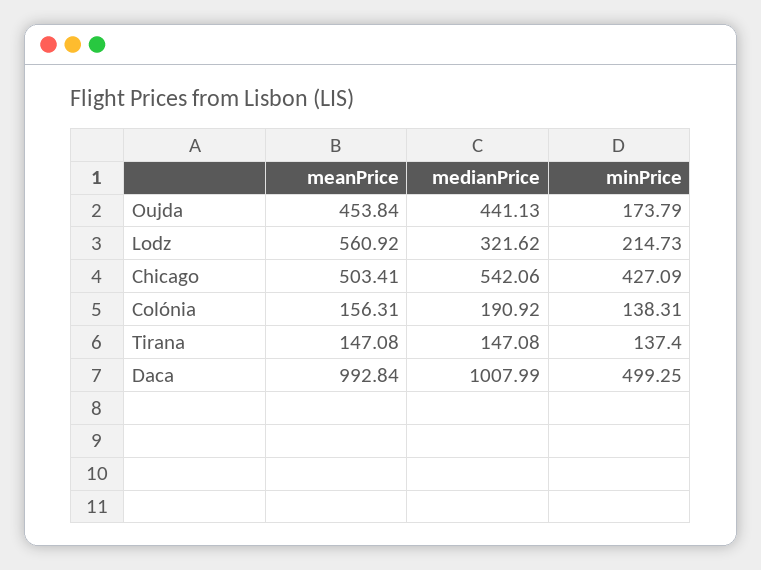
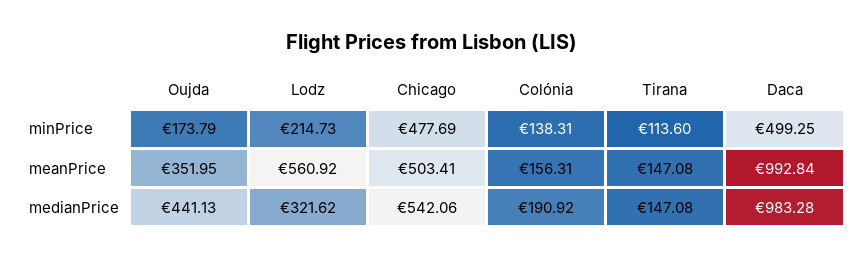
  {
    "meanPrice": {
-     "Oujda": 453.84,
+     "Oujda": 351.95,
      "Lodz": 560.92,
      "Chicago": 503.41,
      "Colónia": 156.31,
      "Tirana": 147.08,
      "Daca": 992.84
    },
    "medianPrice": {
      "Oujda": 441.13,
      "Lodz": 321.62,
      "Chicago": 542.06,
      "Colónia": 190.92,
      "Tirana": 147.08,
-     "Daca": 1007.99
+     "Daca": 983.28
    },
    "minPrice": {
      "Oujda": 173.79,
      "Lodz": 214.73,
-     "Chicago": 427.09,
+     "Chicago": 477.69,
      "Colónia": 138.31,
-     "Tirana": 137.4,
+     "Tirana": 113.6,
      "Daca": 499.25
    }
  }

